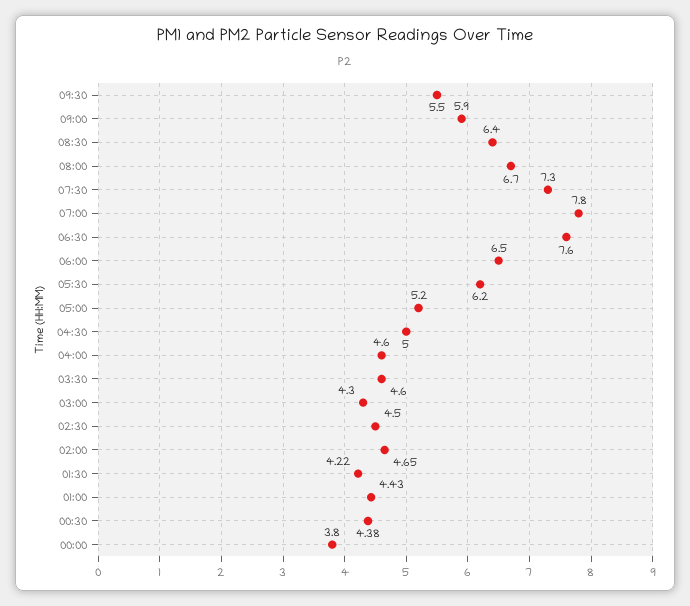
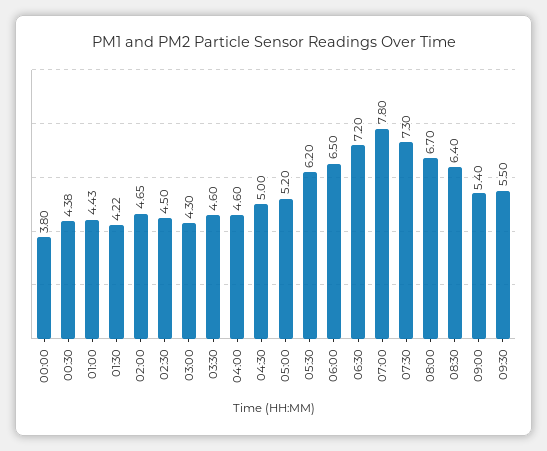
  {
    "09:30": 5.5,
-   "09:00": 5.9,
+   "09:00": 5.4,
    "08:30": 6.4,
    "08:00": 6.7,
    "07:30": 7.3,
    "07:00": 7.8,
-   "06:30": 7.6,
+   "06:30": 7.2,
    "06:00": 6.5,
    "05:30": 6.2,
    "05:00": 5.2,
    "04:30": 5,
    "04:00": 4.6,
    "03:30": 4.6,
    "03:00": 4.3,
    "02:30": 4.5,
    "02:00": 4.65,
    "01:30": 4.22,
    "01:00": 4.43,
    "00:30": 4.38,
    "00:00": 3.8
  }

